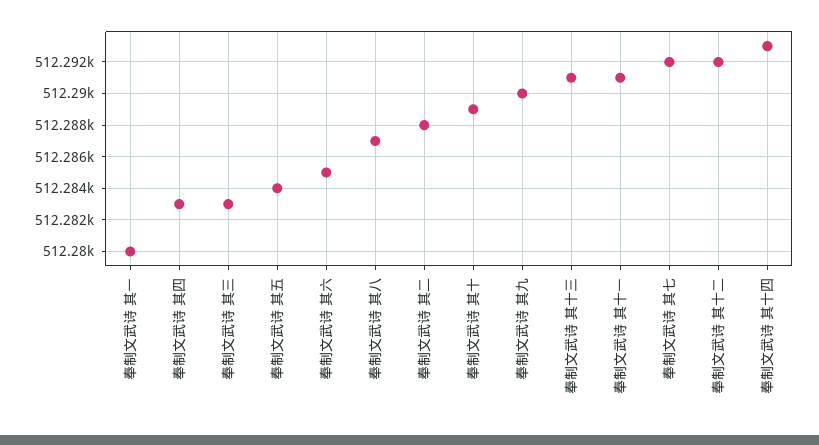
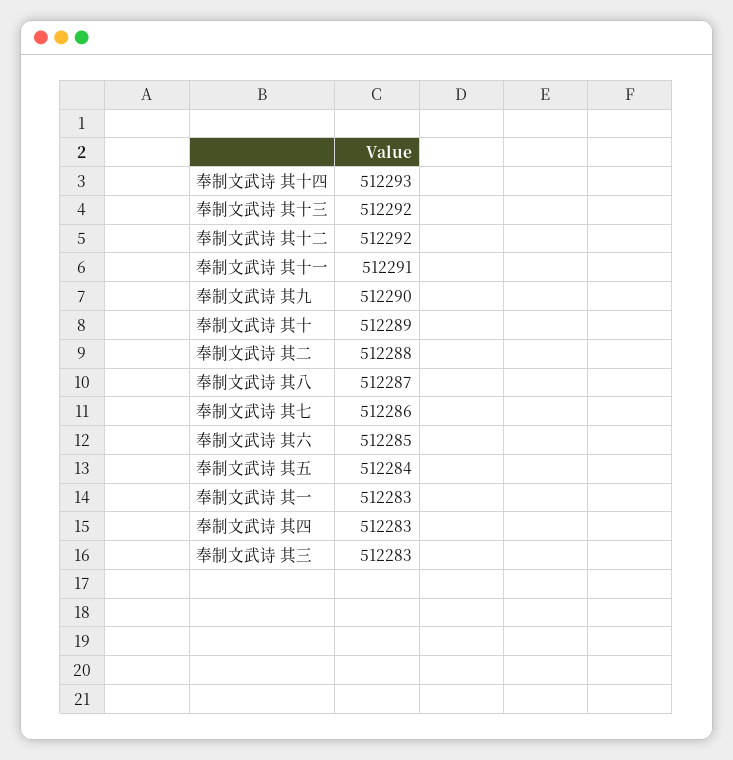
  {
-   "奉制文武诗 其一": 512280,
+   "奉制文武诗 其一": 512283,
    "奉制文武诗 其四": 512283,
    "奉制文武诗 其三": 512283,
    "奉制文武诗 其五": 512284,
    "奉制文武诗 其六": 512285,
    "奉制文武诗 其八": 512287,
    "奉制文武诗 其二": 512288,
    "奉制文武诗 其十": 512289,
    "奉制文武诗 其九": 512290,
-   "奉制文武诗 其十三": 512291,
+   "奉制文武诗 其十三": 512292,
    "奉制文武诗 其十一": 512291,
-   "奉制文武诗 其七": 512292,
+   "奉制文武诗 其七": 512286,
    "奉制文武诗 其十二": 512292,
    "奉制文武诗 其十四": 512293
  }

